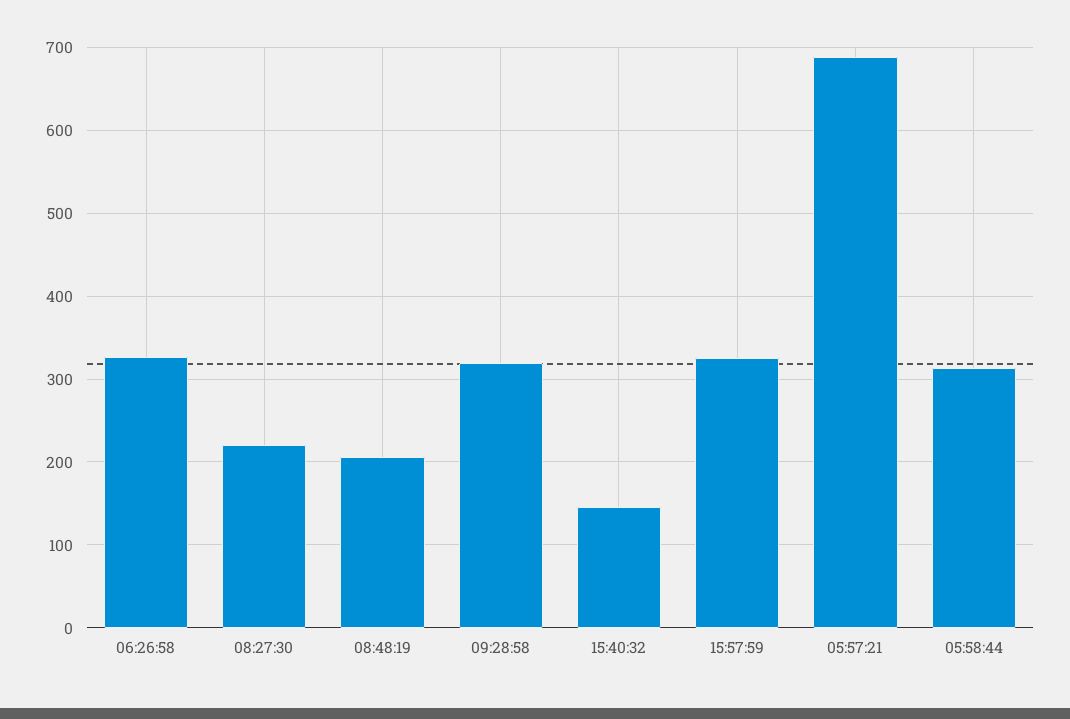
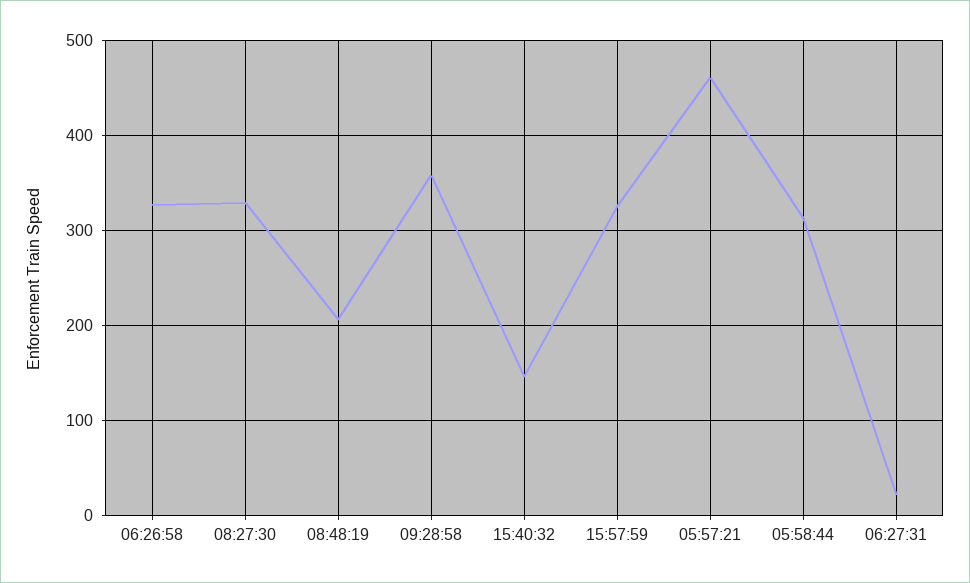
  {
    "06:26:58": 330,
-   "08:27:30": 220,
+   "08:27:30": 330,
    "08:48:19": 210,
-   "09:28:58": 320,
+   "09:28:58": 360,
    "15:40:32": 150,
    "15:57:59": 330,
-   "05:57:21": 690,
+   "05:57:21": 460,
-   "05:58:44": 310
+   "05:58:44": 310,
+   "06:27:31": 20
  }

